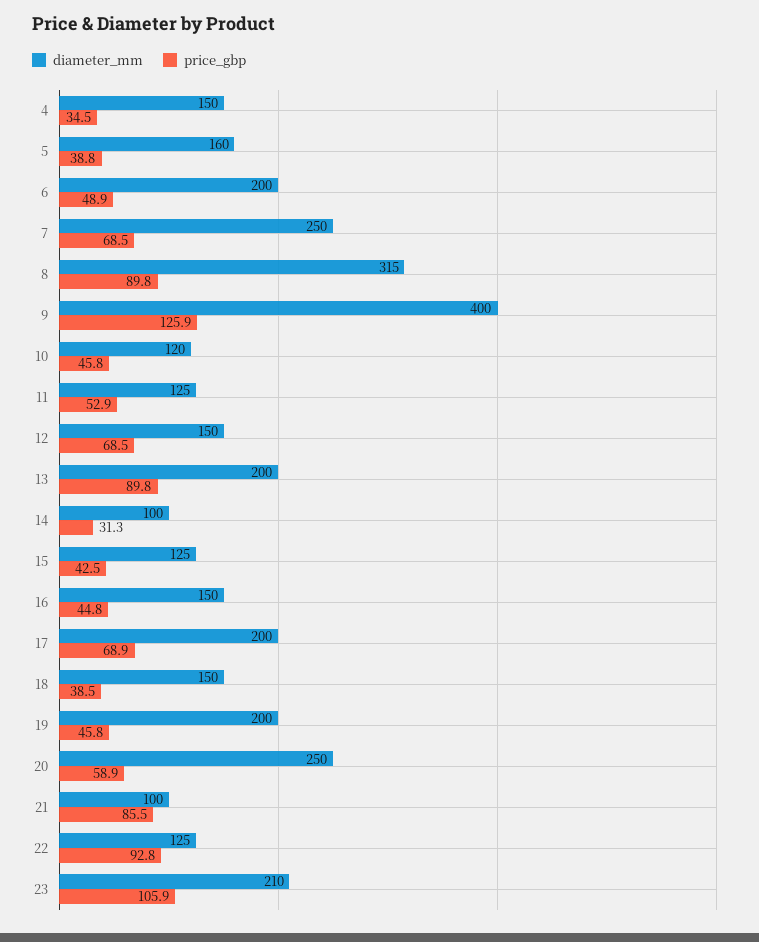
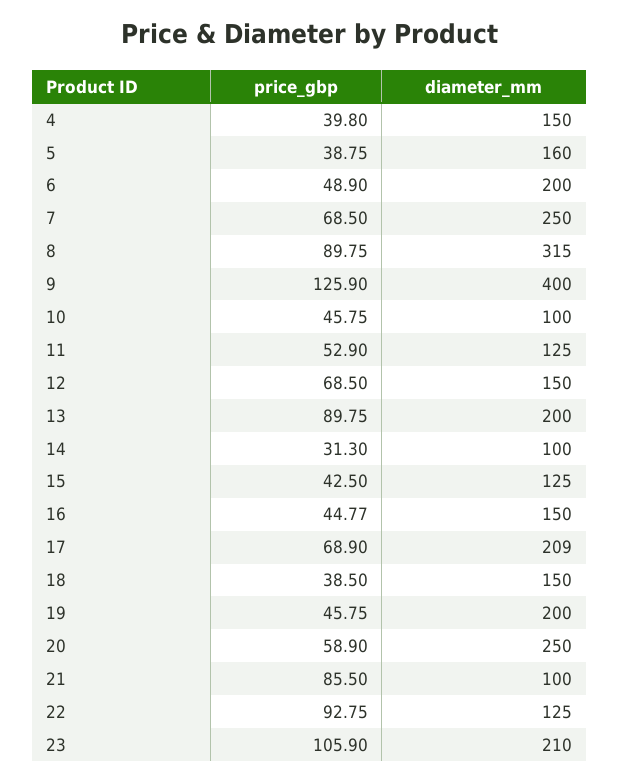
  {
    "diameter_mm": {
      "4": 150,
      "5": 160,
      "6": 200,
      "7": 250,
      "8": 315,
      "9": 400,
-     "10": 120,
+     "10": 100,
      "11": 125,
      "12": 150,
      "13": 200,
      "14": 100,
      "15": 125,
      "16": 150,
-     "17": 200,
+     "17": 209,
      "18": 150,
      "19": 200,
      "20": 250,
      "21": 100,
      "22": 125,
      "23": 210
    },
    "price_gbp": {
-     "4": 34.5,
+     "4": 39.8,
      "5": 38.75,
      "6": 48.9,
      "7": 68.5,
      "8": 89.75,
      "9": 125.9,
      "10": 45.75,
      "11": 52.9,
      "12": 68.5,
      "13": 89.75,
      "14": 31.3,
      "15": 42.5,
      "16": 44.77,
      "17": 68.9,
      "18": 38.5,
      "19": 45.75,
      "20": 58.9,
      "21": 85.5,
      "22": 92.75,
      "23": 105.9
    }
  }

